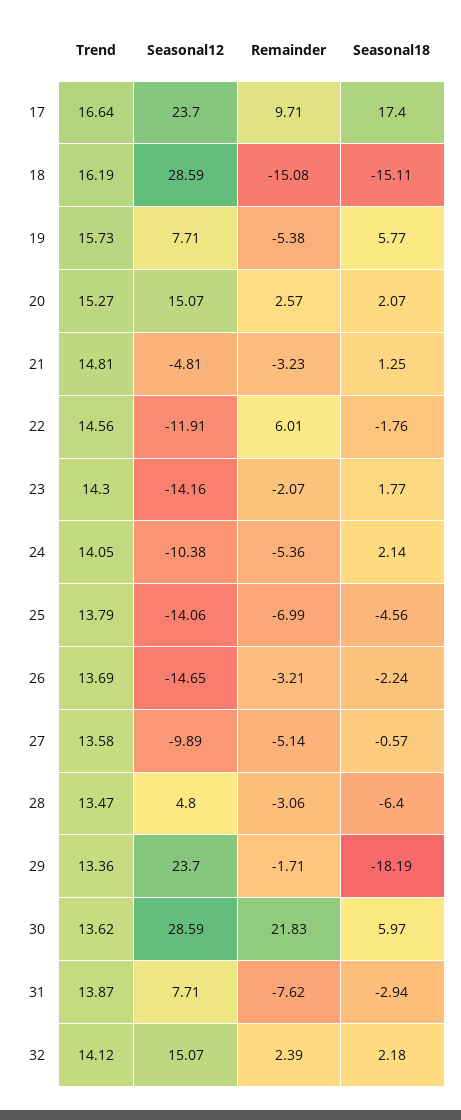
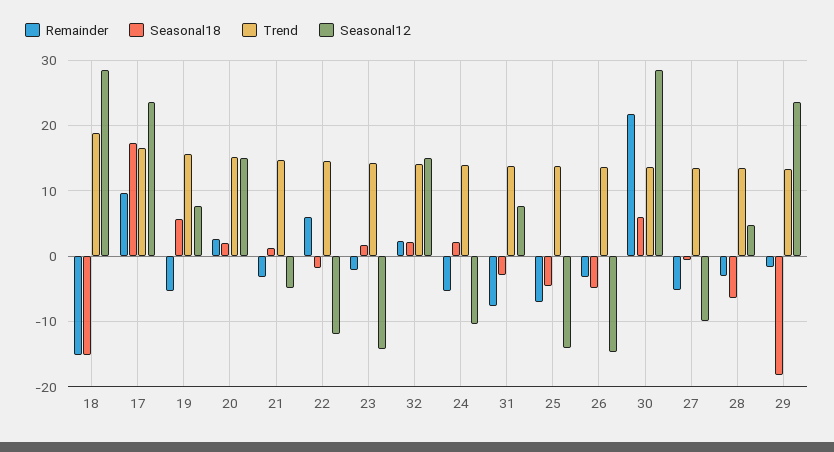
  {
    "Trend": {
      "17": 16.64,
-     "18": 16.19,
+     "18": 19,
      "19": 15.73,
      "20": 15.27,
      "21": 14.81,
      "22": 14.56,
      "23": 14.3,
      "24": 14.05,
      "25": 13.79,
      "26": 13.69,
      "27": 13.58,
      "28": 13.47,
      "29": 13.36,
      "30": 13.62,
      "31": 13.87,
      "32": 14.12
    },
    "Seasonal12": {
      "17": 23.7,
      "18": 28.59,
      "19": 7.71,
      "20": 15.07,
      "21": -4.81,
      "22": -11.91,
      "23": -14.16,
      "24": -10.38,
      "25": -14.06,
      "26": -14.65,
      "27": -9.89,
      "28": 4.8,
      "29": 23.7,
      "30": 28.59,
      "31": 7.71,
      "32": 15.07
    },
    "Remainder": {
      "17": 9.71,
      "18": -15.08,
      "19": -5.38,
      "20": 2.57,
      "21": -3.23,
      "22": 6.01,
      "23": -2.07,
      "24": -5.36,
      "25": -6.99,
      "26": -3.21,
      "27": -5.14,
      "28": -3.06,
      "29": -1.71,
      "30": 21.83,
      "31": -7.62,
      "32": 2.39
    },
    "Seasonal18": {
      "17": 17.4,
      "18": -15.11,
      "19": 5.77,
      "20": 2.07,
      "21": 1.25,
      "22": -1.76,
      "23": 1.77,
      "24": 2.14,
      "25": -4.56,
-     "26": -2.24,
+     "26": -5,
      "27": -0.57,
      "28": -6.4,
      "29": -18.19,
      "30": 5.97,
      "31": -2.94,
      "32": 2.18
    }
  }

